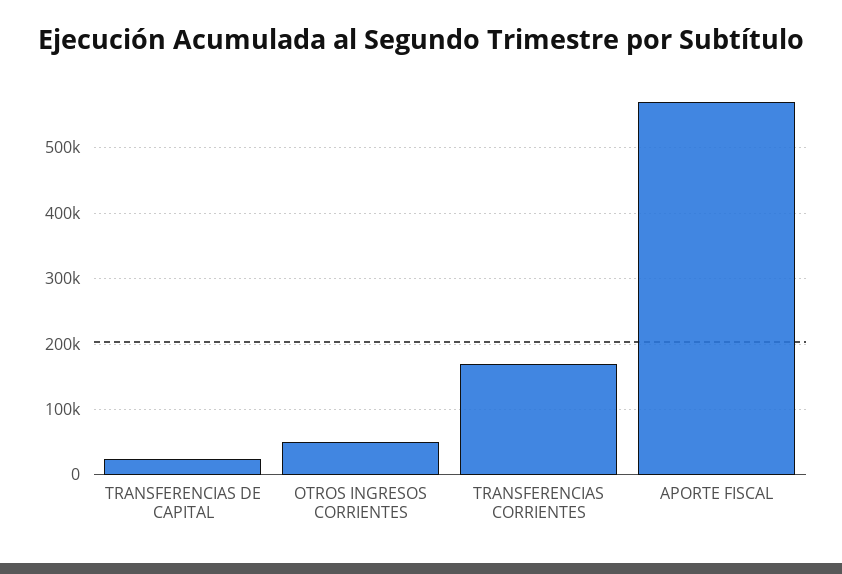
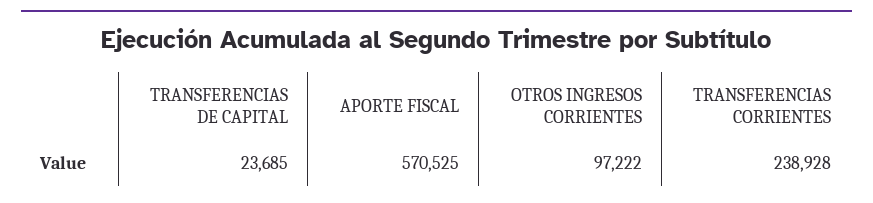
  {
    "TRANSFERENCIAS DE CAPITAL": 23685,
-   "OTROS INGRESOS CORRIENTES": 50000,
+   "OTROS INGRESOS CORRIENTES": 97222,
-   "TRANSFERENCIAS CORRIENTES": 170000,
+   "TRANSFERENCIAS CORRIENTES": 238928,
    "APORTE FISCAL": 570525
  }

